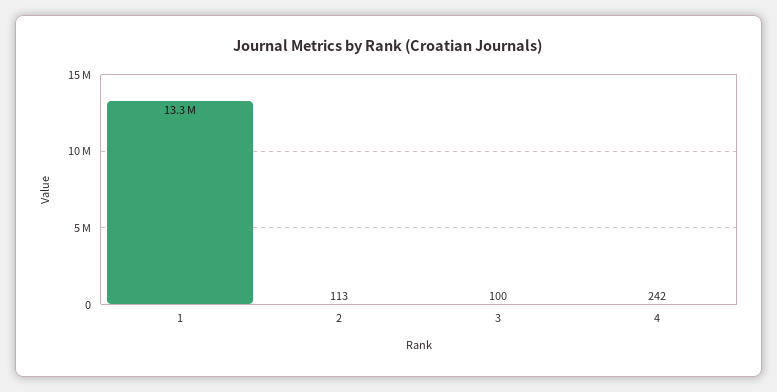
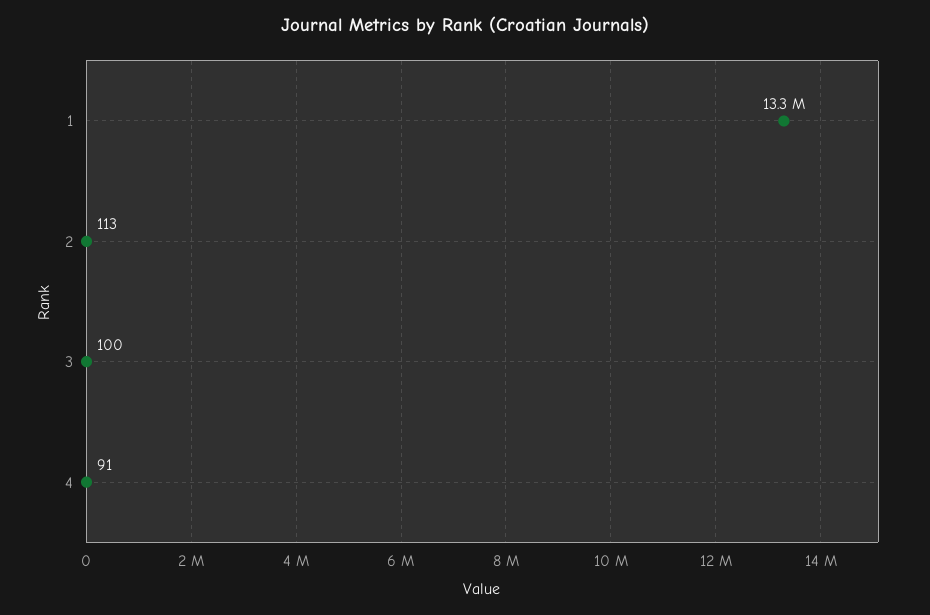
  {
    "1": 13300000,
    "2": 113,
    "3": 100,
-   "4": 242
+   "4": 91
  }

